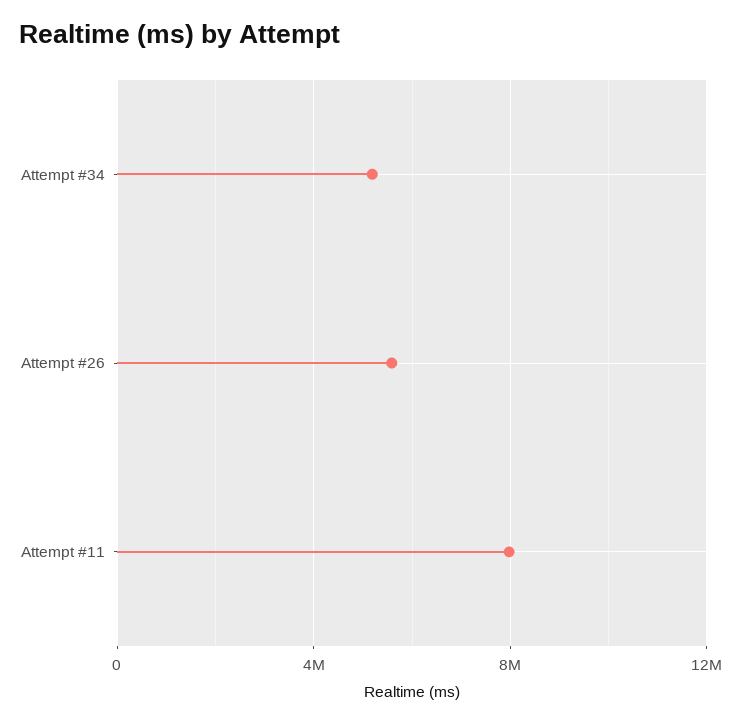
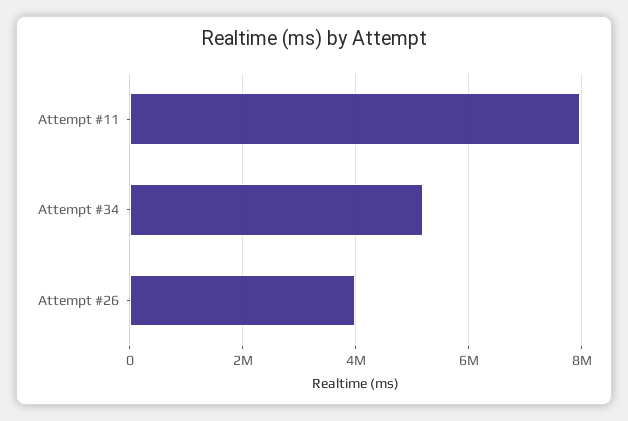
  {
    "Attempt #34": 5200000,
-   "Attempt #26": 5500000,
+   "Attempt #26": 4000000,
    "Attempt #11": 8000000
  }

